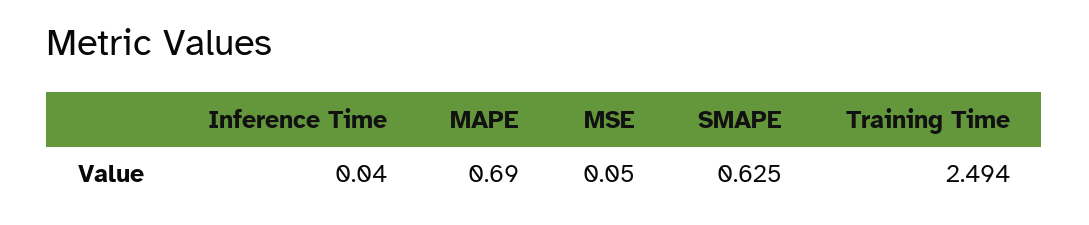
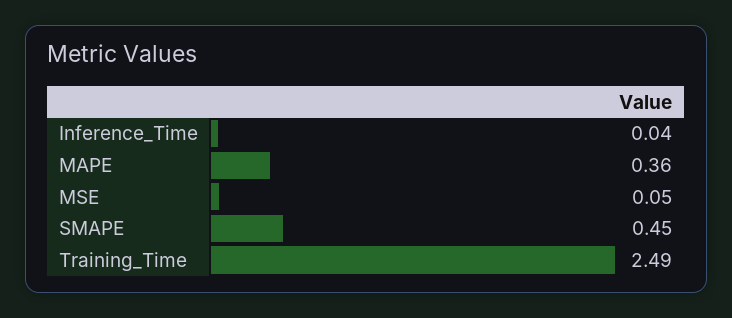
  {
    "Inference Time": 0.04,
-   "MAPE": 0.69,
+   "MAPE": 0.36,
    "MSE": 0.05,
-   "SMAPE": 0.625,
+   "SMAPE": 0.45,
    "Training Time": 2.494
  }

